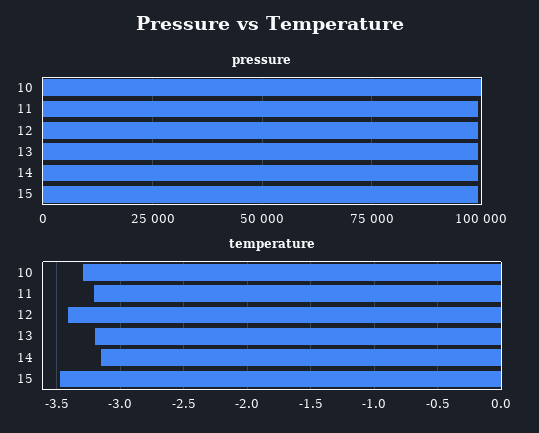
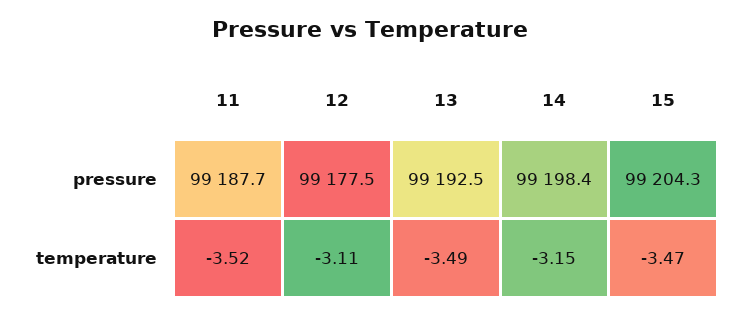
  {
    "pressure": {
-     "10": 100000,
      "11": 99187.7,
      "12": 99177.5,
      "13": 99192.5,
      "14": 99198.4,
      "15": 99204.3
    },
    "temperature": {
-     "10": -3.3,
-     "11": -3.2,
+     "11": -3.52,
-     "12": -3.4,
+     "12": -3.11,
-     "13": -3.2,
+     "13": -3.49,
      "14": -3.15,
      "15": -3.47
    }
  }

